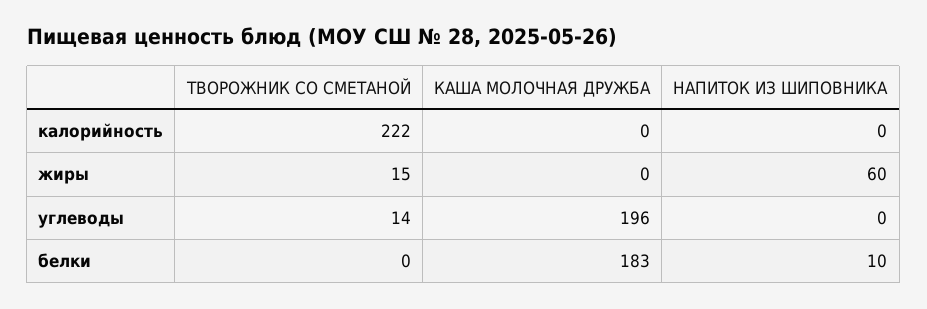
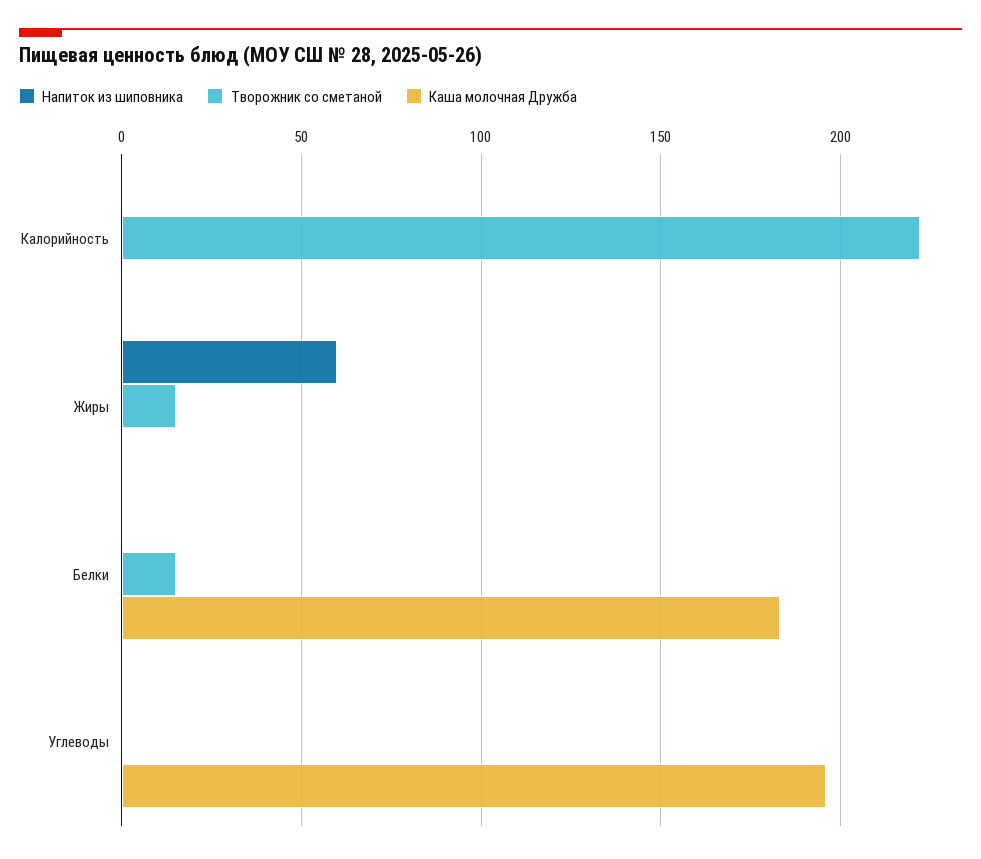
  {
    "ТВОРОЖНИК СО СМЕТАНОЙ": {
      "калорийность": 222,
      "жиры": 15,
-     "углеводы": 14,
+     "углеводы": 0,
-     "белки": 0
+     "белки": 15
    },
    "КАША МОЛОЧНАЯ ДРУЖБА": {
      "калорийность": 0,
      "жиры": 0,
      "углеводы": 196,
      "белки": 183
    },
    "НАПИТОК ИЗ ШИПОВНИКА": {
      "калорийность": 0,
      "жиры": 60,
      "углеводы": 0,
-     "белки": 10
+     "белки": 0
    }
  }

